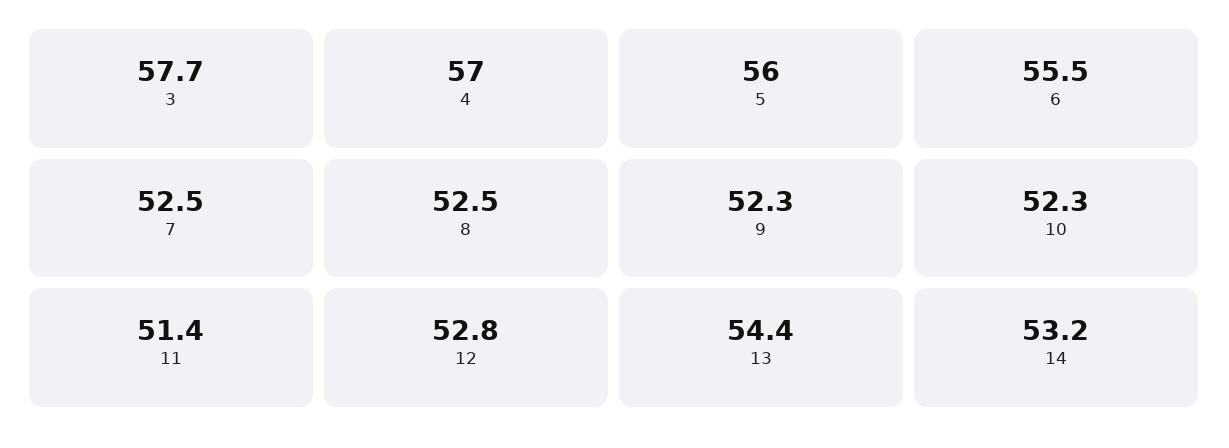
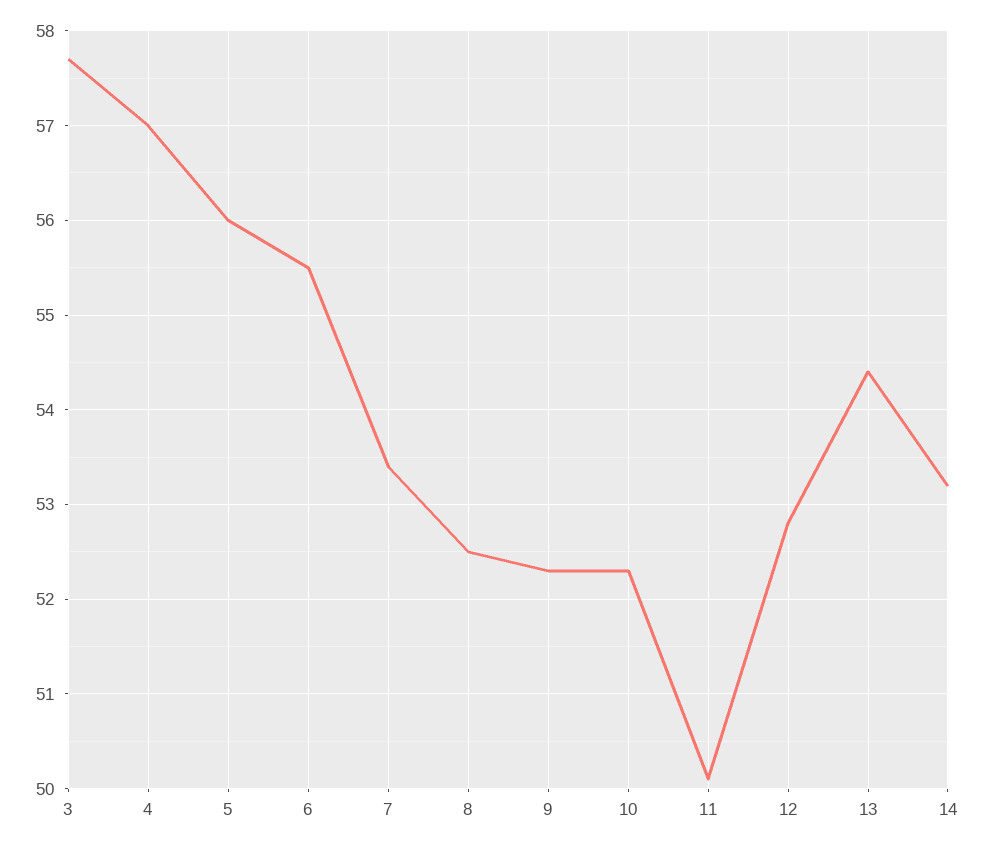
  {
    "3": 57.7,
    "4": 57,
    "5": 56,
    "6": 55.5,
-   "7": 52.5,
+   "7": 53.4,
    "8": 52.5,
    "9": 52.3,
    "10": 52.3,
-   "11": 51.4,
+   "11": 50.1,
    "12": 52.8,
    "13": 54.4,
    "14": 53.2
  }

